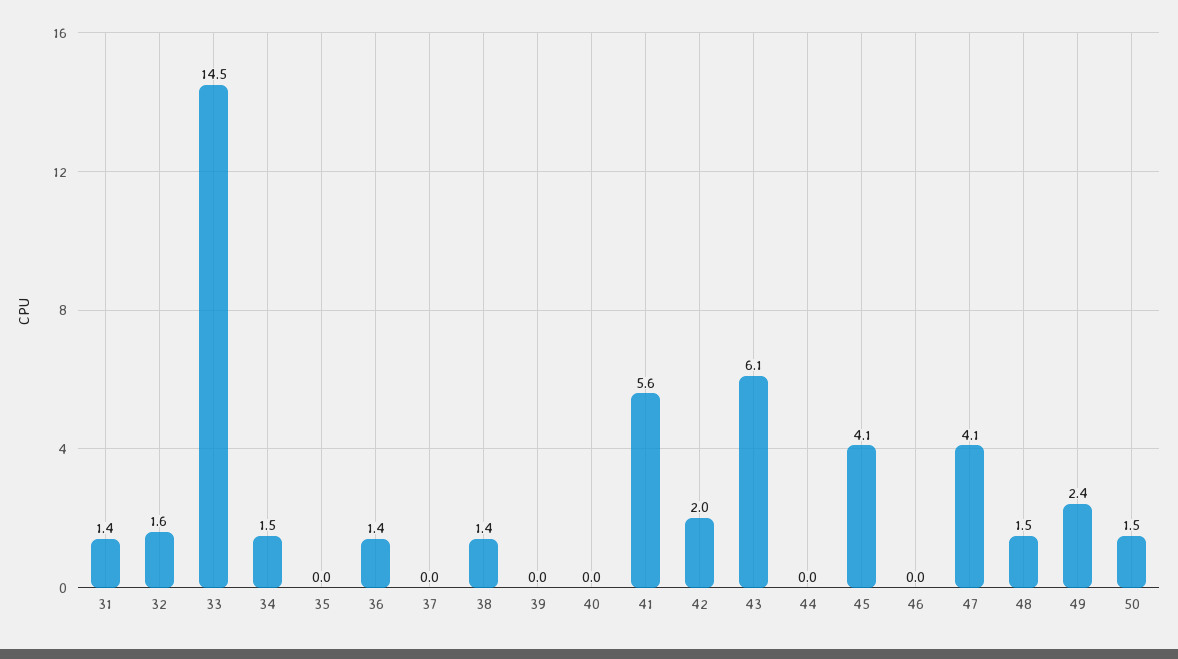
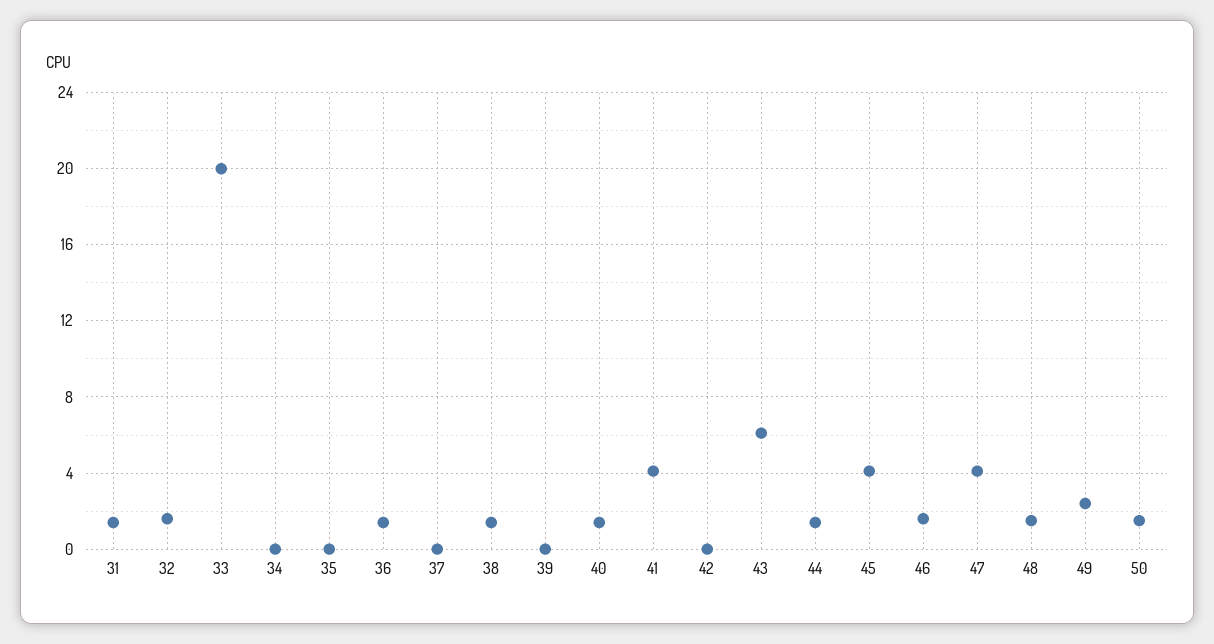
  {
    "31": 1.4,
    "32": 1.6,
-   "33": 14.5,
+   "33": 20,
-   "34": 1.5,
+   "34": 0,
    "35": 0,
    "36": 1.4,
    "37": 0,
    "38": 1.4,
    "39": 0,
-   "40": 0,
+   "40": 1.5,
-   "41": 5.6,
+   "41": 4,
-   "42": 2,
+   "42": 0,
    "43": 6.1,
-   "44": 0,
+   "44": 1.5,
    "45": 4.1,
-   "46": 0,
+   "46": 1.5,
    "47": 4.1,
    "48": 1.5,
    "49": 2.4,
    "50": 1.5
  }

